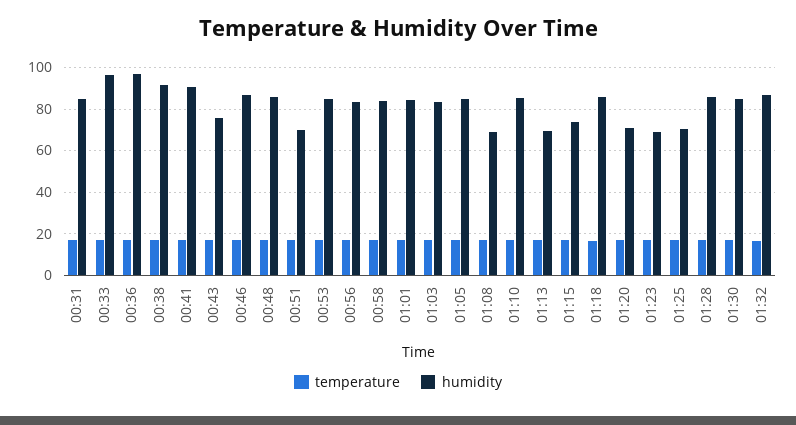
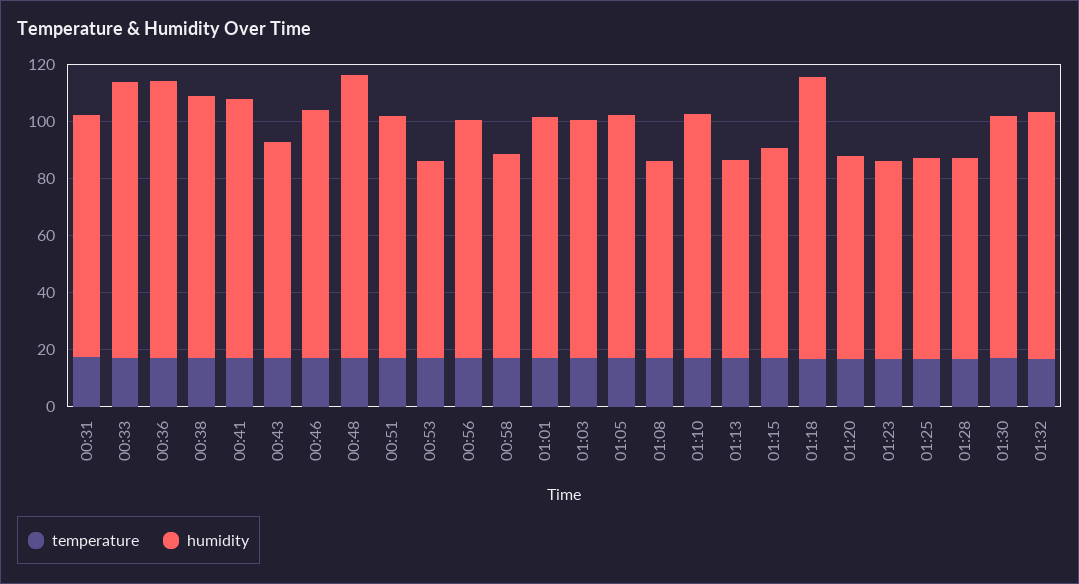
  {
    "temperature": {
      "00:31": 15,
      "00:33": 15,
      "00:36": 15,
      "00:38": 15,
      "00:41": 15,
      "00:43": 15,
      "00:46": 15,
      "00:48": 15,
      "00:51": 15,
      "00:53": 15,
      "00:56": 15,
      "00:58": 15,
      "01:01": 15,
      "01:03": 15,
      "01:05": 15,
      "01:08": 15,
      "01:10": 15,
      "01:13": 15,
      "01:15": 15,
      "01:18": 15,
      "01:20": 15,
      "01:23": 15,
      "01:25": 15,
      "01:28": 15,
      "01:30": 15,
      "01:32": 15
    },
    "humidity": {
      "00:31": 85,
      "00:33": 95,
      "00:36": 95,
      "00:38": 90,
      "00:41": 90,
      "00:43": 75,
      "00:46": 85,
-     "00:48": 85,
+     "00:48": 100,
-     "00:51": 70,
+     "00:51": 85,
-     "00:53": 85,
+     "00:53": 70,
      "00:56": 85,
-     "00:58": 85,
+     "00:58": 70,
      "01:01": 85,
      "01:03": 85,
      "01:05": 85,
      "01:08": 70,
      "01:10": 85,
      "01:13": 70,
      "01:15": 75,
-     "01:18": 85,
+     "01:18": 100,
      "01:20": 70,
      "01:23": 70,
      "01:25": 70,
-     "01:28": 85,
+     "01:28": 70,
      "01:30": 85,
      "01:32": 85
    }
  }

